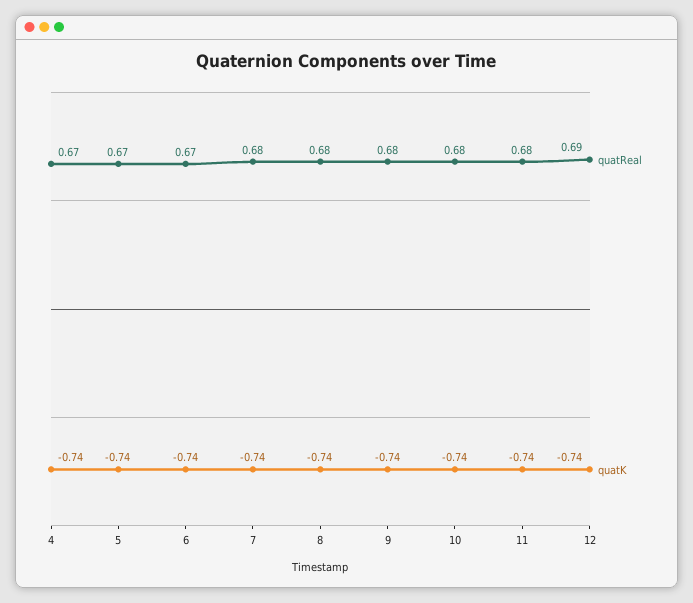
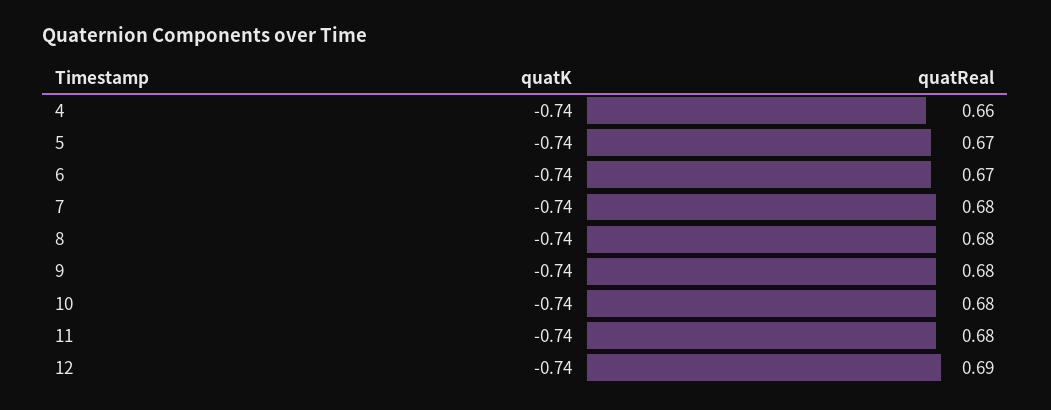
  {
    "quatReal": {
-     "4": 0.67,
+     "4": 0.66,
      "5": 0.67,
      "6": 0.67,
      "7": 0.68,
      "8": 0.68,
      "9": 0.68,
      "10": 0.68,
      "11": 0.68,
      "12": 0.69
    },
    "quatK": {
      "4": -0.74,
      "5": -0.74,
      "6": -0.74,
      "7": -0.74,
      "8": -0.74,
      "9": -0.74,
      "10": -0.74,
      "11": -0.74,
      "12": -0.74
    }
  }

